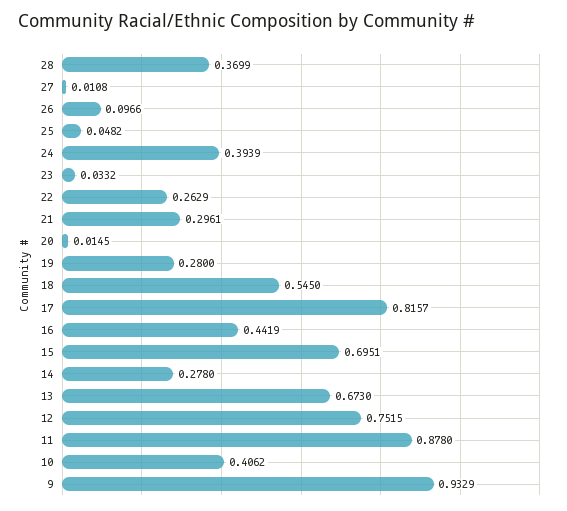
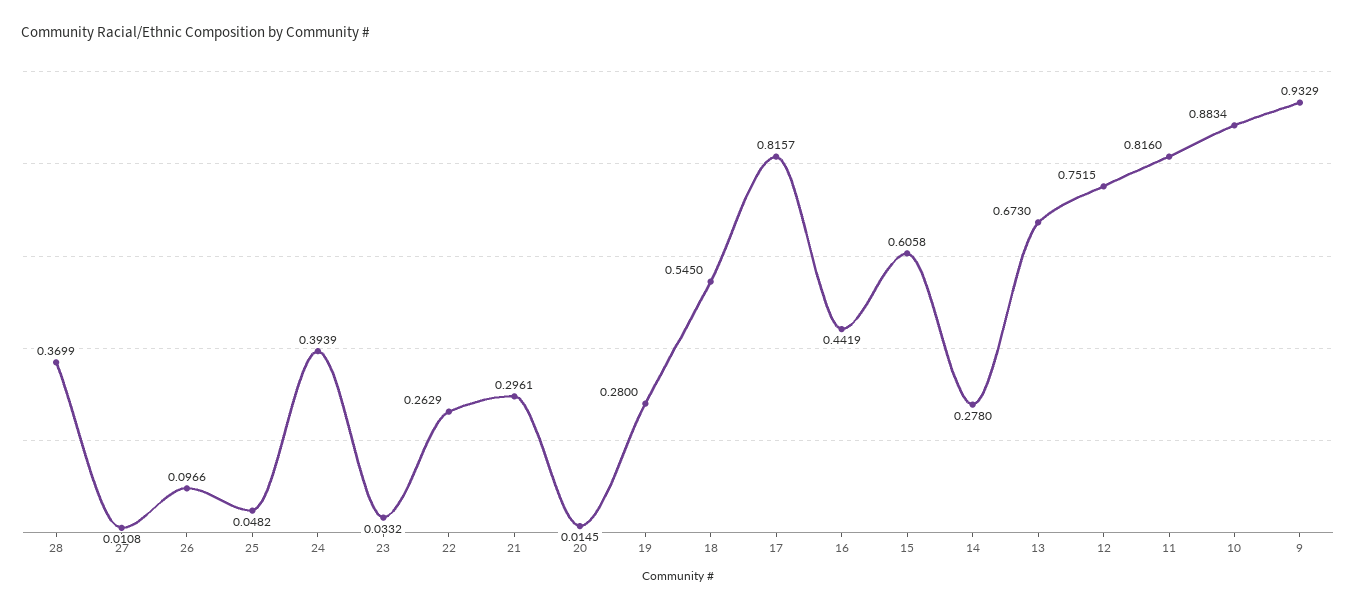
  {
    "28": 0.3699,
    "27": 0.0108,
    "26": 0.0966,
    "25": 0.0482,
    "24": 0.3939,
    "23": 0.0332,
    "22": 0.2629,
    "21": 0.2961,
    "20": 0.0145,
    "19": 0.28,
    "18": 0.545,
    "17": 0.8157,
    "16": 0.4419,
-   "15": 0.6951,
+   "15": 0.6058,
    "14": 0.278,
    "13": 0.673,
    "12": 0.7515,
-   "11": 0.878,
+   "11": 0.816,
-   "10": 0.4062,
+   "10": 0.8834,
    "9": 0.9329
  }

